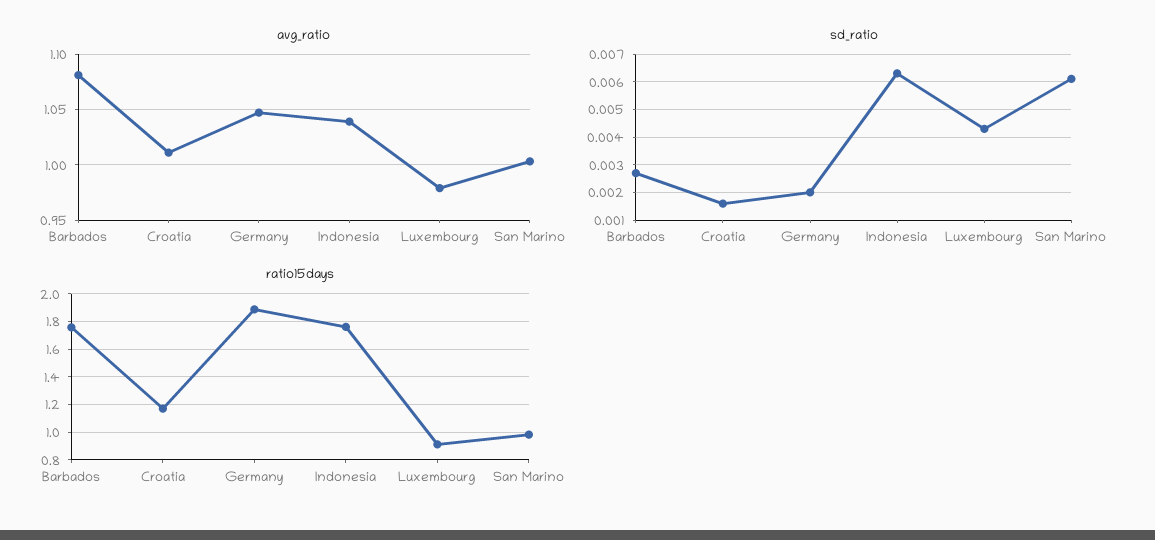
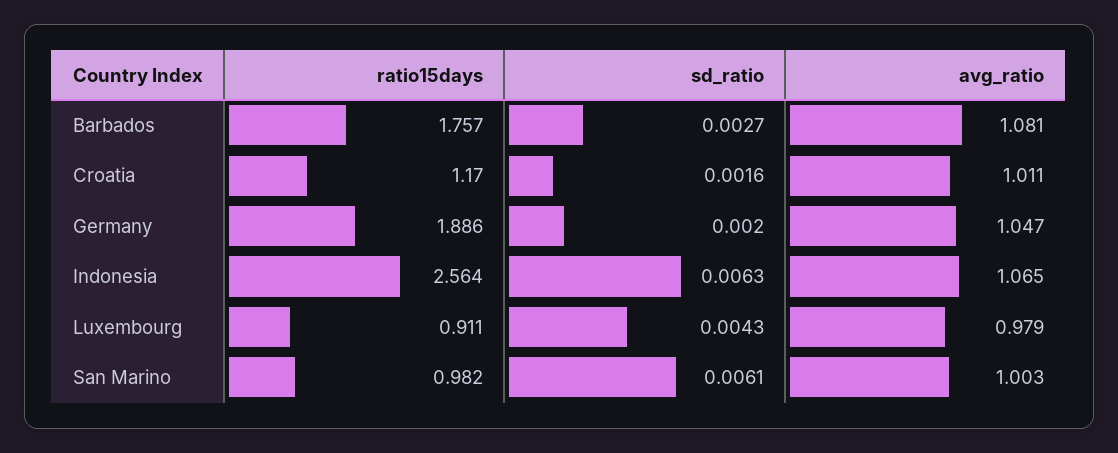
  {
    "avg_ratio": {
      "Barbados": 1.081,
      "Croatia": 1.011,
      "Germany": 1.047,
-     "Indonesia": 1.04,
+     "Indonesia": 1.065,
      "Luxembourg": 0.979,
      "San Marino": 1.003
    },
    "sd_ratio": {
      "Barbados": 0.0027,
      "Croatia": 0.0016,
      "Germany": 0.002,
      "Indonesia": 0.0063,
      "Luxembourg": 0.0043,
      "San Marino": 0.0061
    },
    "ratio15days": {
      "Barbados": 1.757,
      "Croatia": 1.17,
      "Germany": 1.886,
-     "Indonesia": 1.75,
+     "Indonesia": 2.564,
      "Luxembourg": 0.911,
      "San Marino": 0.982
    }
  }

